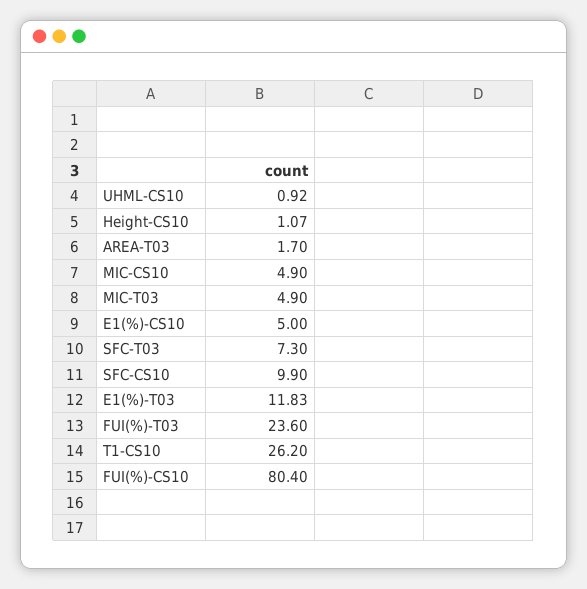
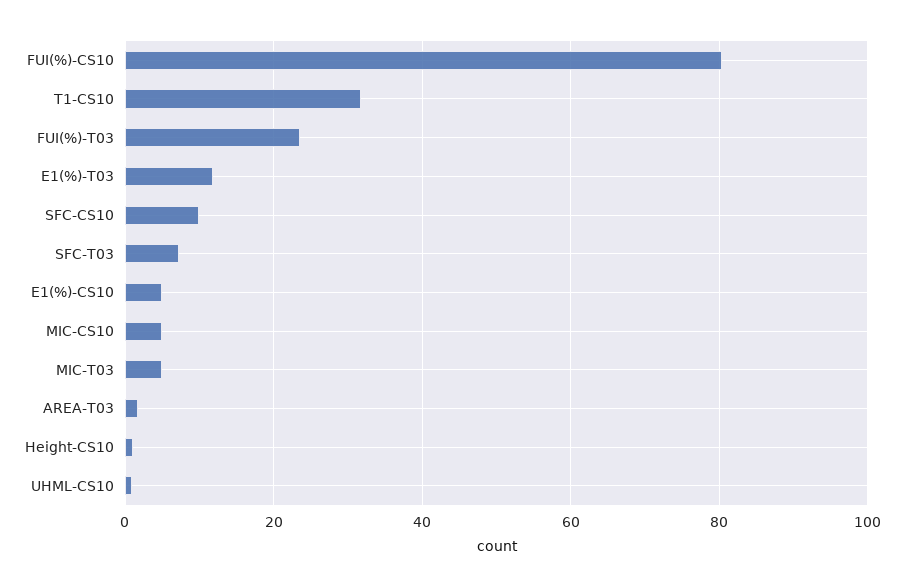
  {
    "UHML-CS10": 0.92,
    "Height-CS10": 1.07,
    "AREA-T03": 1.7,
    "MIC-CS10": 4.9,
    "MIC-T03": 4.9,
    "E1(%)-CS10": 5,
    "SFC-T03": 7.3,
    "SFC-CS10": 9.9,
    "E1(%)-T03": 11.83,
    "FUI(%)-T03": 23.6,
-   "T1-CS10": 26.2,
+   "T1-CS10": 32,
    "FUI(%)-CS10": 80.4
  }

